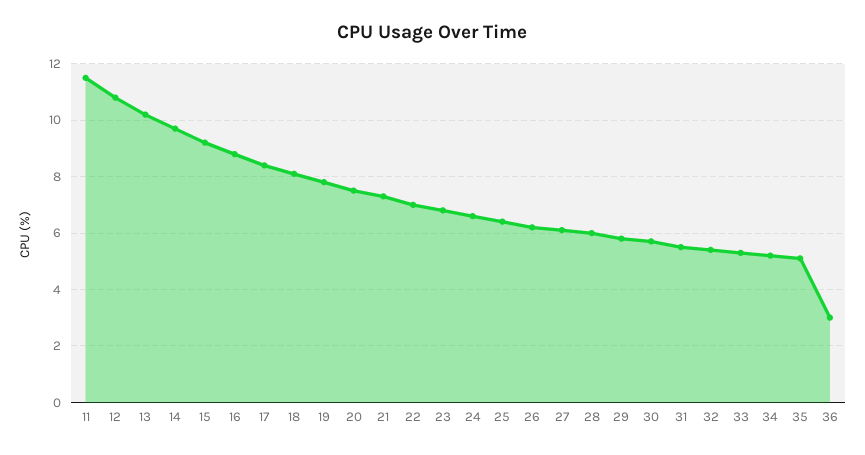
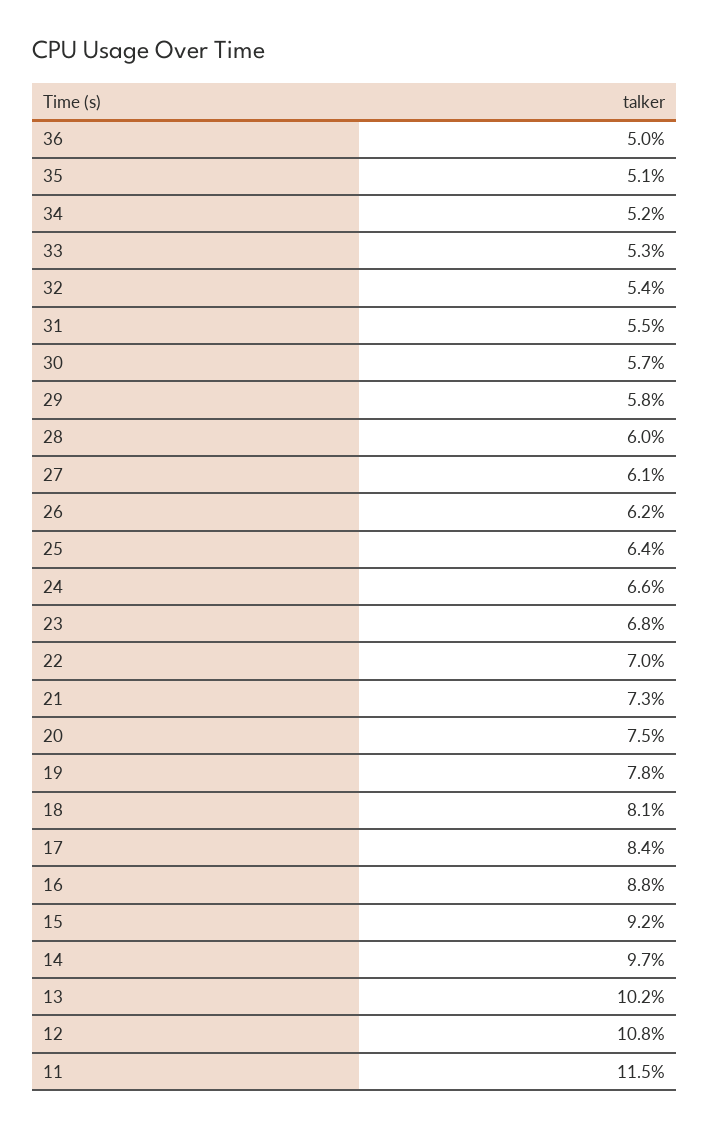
  {
    "11": 11.5,
    "12": 10.8,
    "13": 10.2,
    "14": 9.7,
    "15": 9.2,
    "16": 8.8,
    "17": 8.4,
    "18": 8.1,
    "19": 7.8,
    "20": 7.5,
    "21": 7.3,
    "22": 7,
    "23": 6.8,
    "24": 6.6,
    "25": 6.4,
    "26": 6.2,
    "27": 6.1,
    "28": 6,
    "29": 5.8,
    "30": 5.7,
    "31": 5.5,
    "32": 5.4,
    "33": 5.3,
    "34": 5.2,
    "35": 5.1,
-   "36": 3
+   "36": 5
  }

